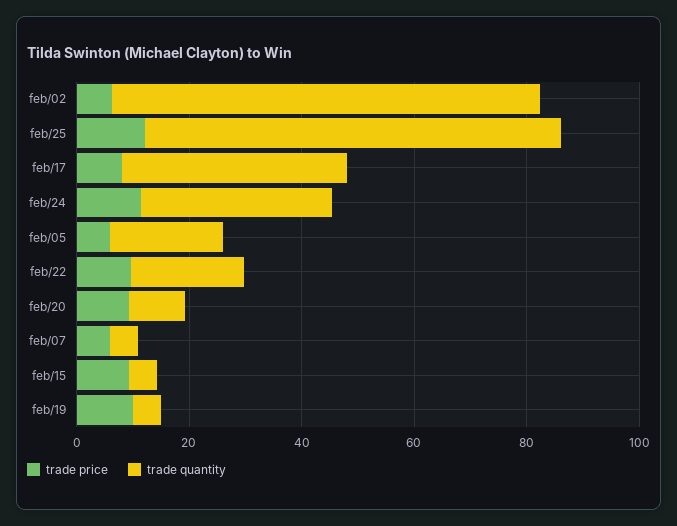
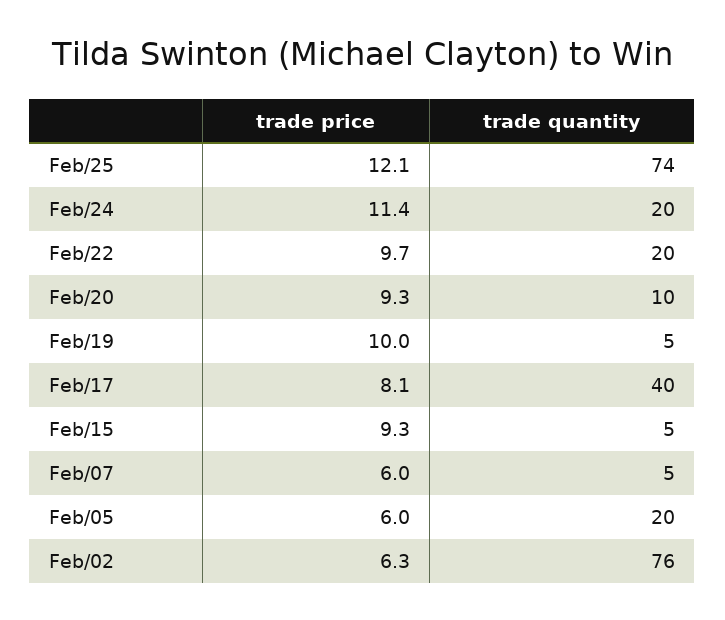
  {
    "trade price": {
      "feb/02": 6.3,
      "feb/25": 12.1,
      "feb/17": 8.1,
      "feb/24": 11.4,
      "feb/05": 6,
      "feb/22": 9.7,
      "feb/20": 9.3,
      "feb/07": 6,
      "feb/15": 9.3,
      "feb/19": 10
    },
    "trade quantity": {
      "feb/02": 76,
      "feb/25": 74,
      "feb/17": 40,
-     "feb/24": 35,
+     "feb/24": 20,
      "feb/05": 20,
      "feb/22": 20,
      "feb/20": 10,
      "feb/07": 5,
      "feb/15": 5,
      "feb/19": 5
    }
  }

